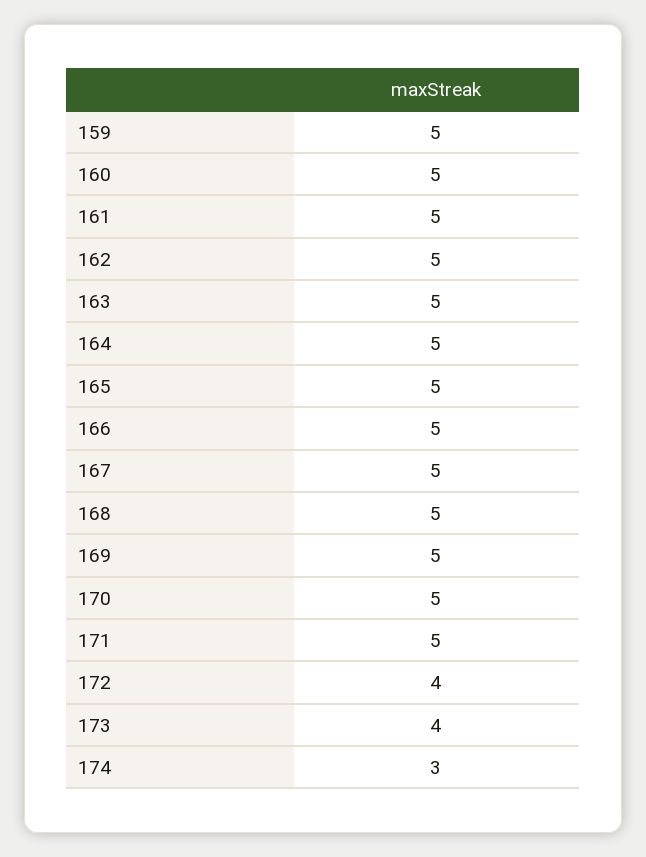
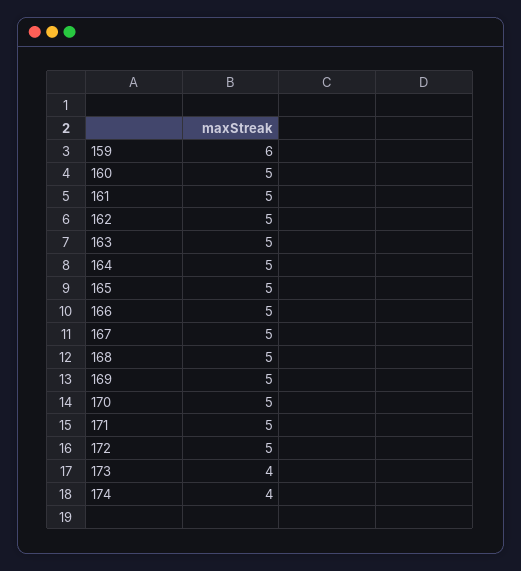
  {
-   "159": 5,
+   "159": 6,
    "160": 5,
    "161": 5,
    "162": 5,
    "163": 5,
    "164": 5,
    "165": 5,
    "166": 5,
    "167": 5,
    "168": 5,
    "169": 5,
    "170": 5,
    "171": 5,
-   "172": 4,
+   "172": 5,
    "173": 4,
-   "174": 3
+   "174": 4
  }

